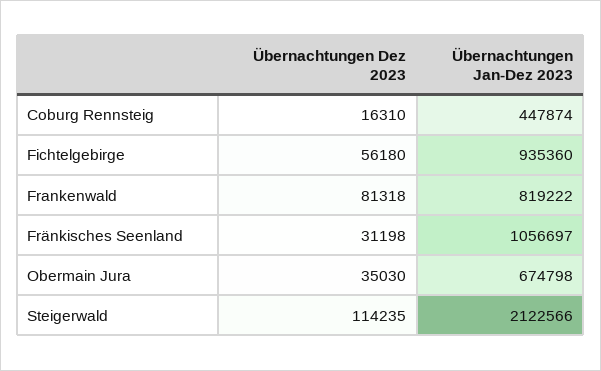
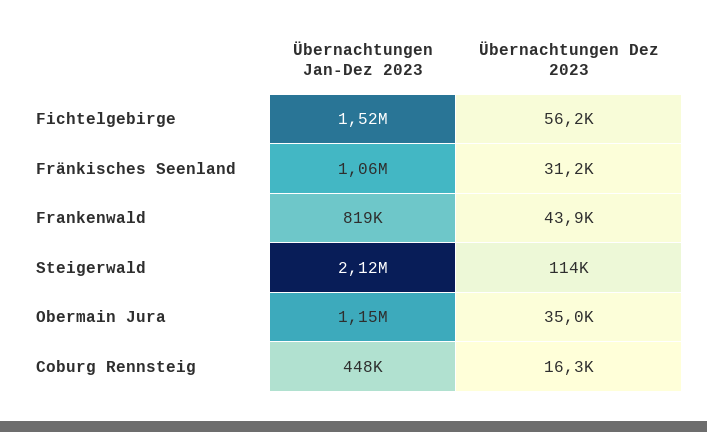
  {
    "Übernachtungen Dez 2023": {
      "Coburg Rennsteig": 16310,
      "Fichtelgebirge": 56180,
-     "Frankenwald": 81318,
+     "Frankenwald": 43900,
      "Fränkisches Seenland": 31198,
      "Obermain Jura": 35030,
      "Steigerwald": 114235
    },
    "Übernachtungen Jan-Dez 2023": {
      "Coburg Rennsteig": 447874,
-     "Fichtelgebirge": 935360,
+     "Fichtelgebirge": 1520000,
      "Frankenwald": 819222,
      "Fränkisches Seenland": 1056697,
-     "Obermain Jura": 674798,
+     "Obermain Jura": 1150000,
      "Steigerwald": 2122566
    }
  }

